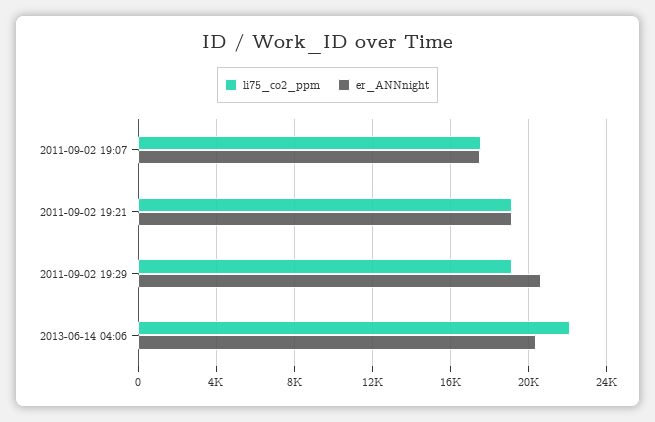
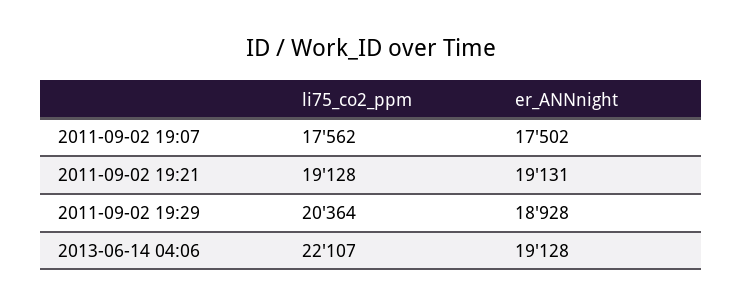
  {
    "li75_co2_ppm": {
      "2011-09-02 19:07": 17562,
      "2011-09-02 19:21": 19128,
-     "2011-09-02 19:29": 19000,
+     "2011-09-02 19:29": 20364,
      "2013-06-14 04:06": 22107
    },
    "er_ANNnight": {
      "2011-09-02 19:07": 17502,
      "2011-09-02 19:21": 19131,
-     "2011-09-02 19:29": 20500,
+     "2011-09-02 19:29": 18928,
-     "2013-06-14 04:06": 20500
+     "2013-06-14 04:06": 19128
    }
  }

